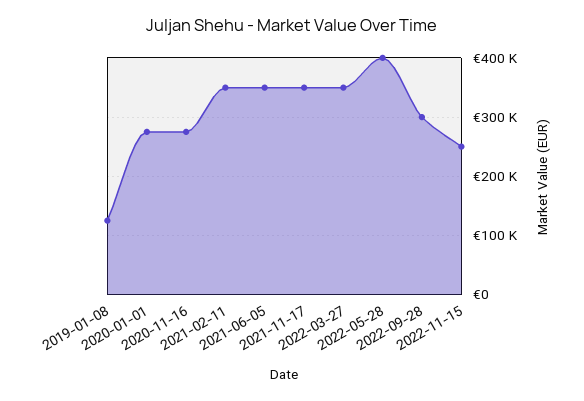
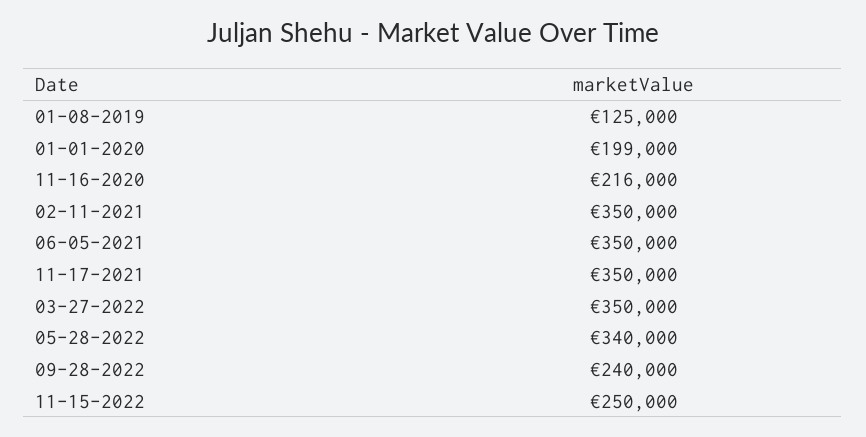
  {
    "2019-01-08": 125000,
-   "2020-01-01": 280000,
+   "2020-01-01": 199000,
-   "2020-11-16": 280000,
+   "2020-11-16": 216000,
    "2021-02-11": 350000,
    "2021-06-05": 350000,
    "2021-11-17": 350000,
    "2022-03-27": 350000,
-   "2022-05-28": 400000,
+   "2022-05-28": 340000,
-   "2022-09-28": 300000,
+   "2022-09-28": 240000,
    "2022-11-15": 250000
  }

